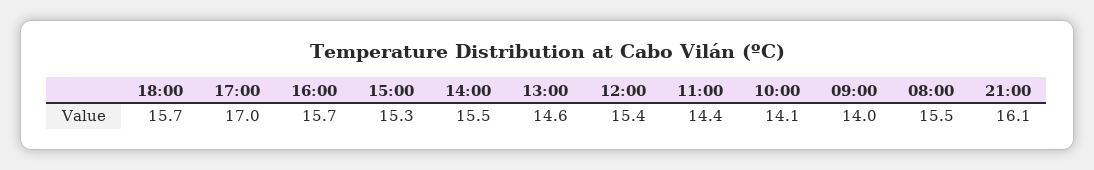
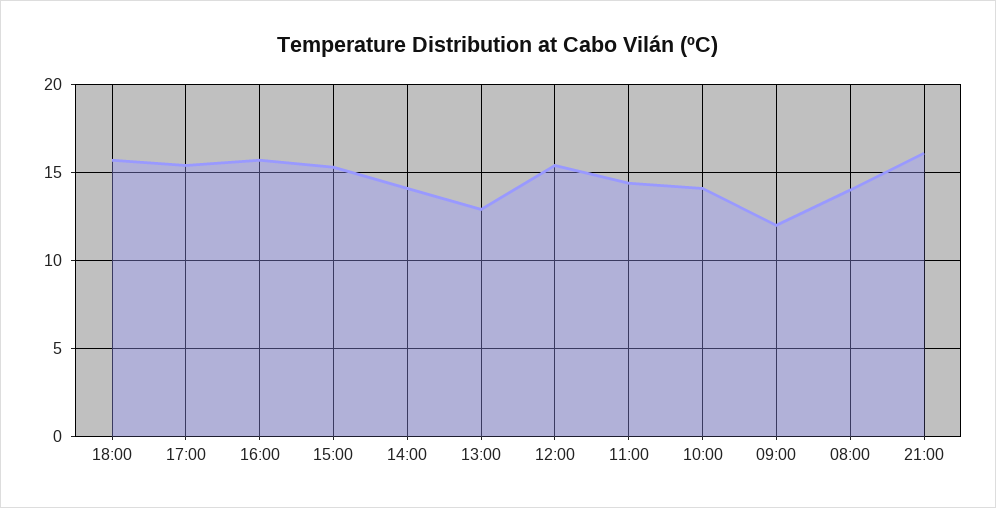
  {
    "18:00": 15.7,
-   "17:00": 17,
+   "17:00": 15.5,
    "16:00": 15.7,
    "15:00": 15.3,
-   "14:00": 15.5,
+   "14:00": 14,
-   "13:00": 14.6,
+   "13:00": 13,
    "12:00": 15.4,
    "11:00": 14.4,
    "10:00": 14.1,
-   "09:00": 14,
+   "09:00": 12,
-   "08:00": 15.5,
+   "08:00": 14,
    "21:00": 16.1
  }

